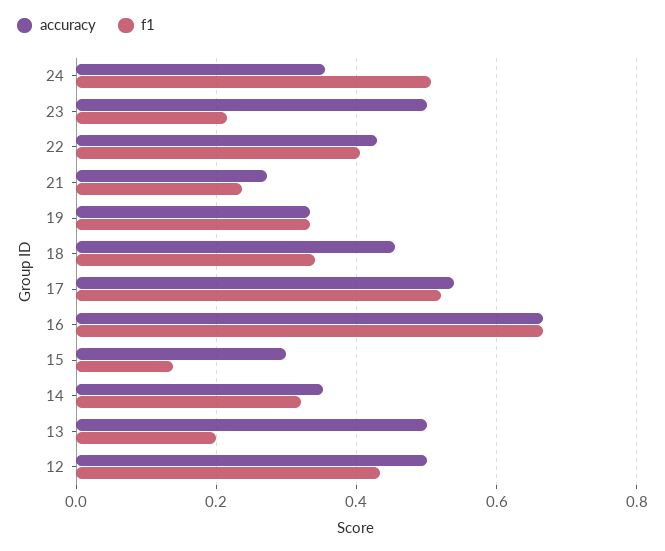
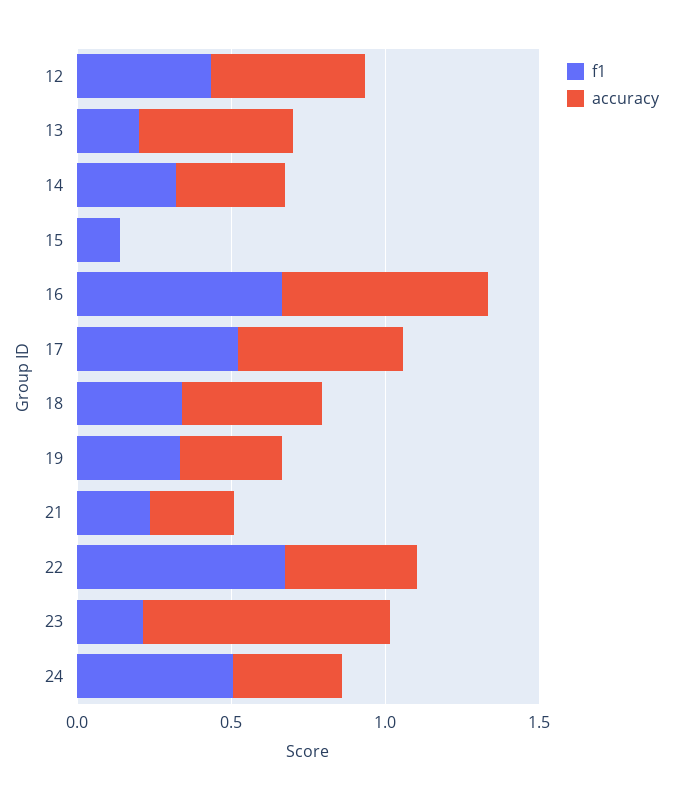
  {
    "accuracy": {
      "24": 0.36,
-     "23": 0.5,
+     "23": 0.8,
      "22": 0.42,
      "21": 0.28,
      "19": 0.34,
      "18": 0.46,
      "17": 0.54,
      "16": 0.66,
-     "15": 0.3,
+     "15": 0,
      "14": 0.36,
      "13": 0.5,
      "12": 0.5
    },
    "f1": {
      "24": 0.5,
      "23": 0.22,
-     "22": 0.4,
+     "22": 0.7,
      "21": 0.24,
      "19": 0.34,
      "18": 0.34,
      "17": 0.52,
      "16": 0.66,
      "15": 0.14,
      "14": 0.32,
      "13": 0.2,
      "12": 0.44
    }
  }

